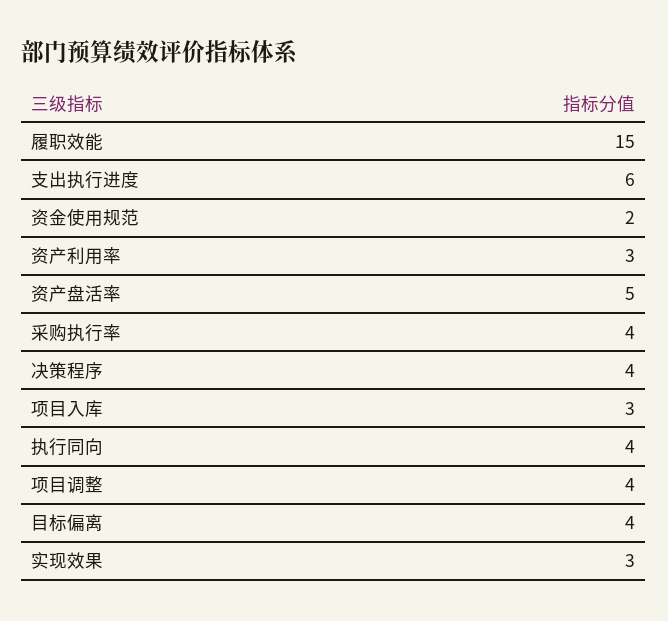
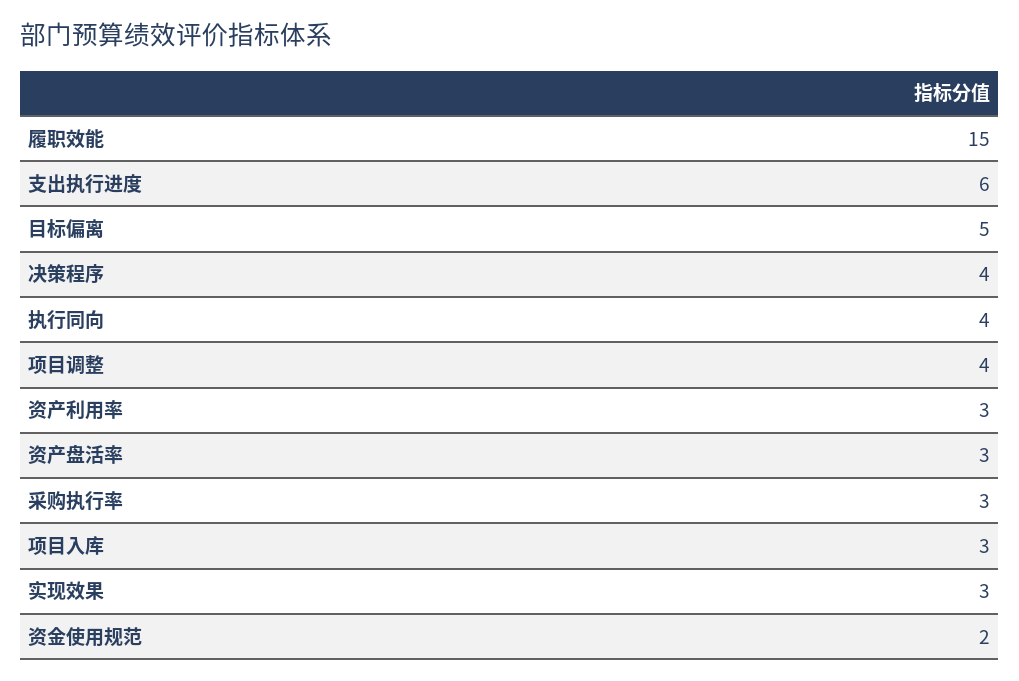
  {
    "履职效能": 15,
    "支出执行进度": 6,
    "资金使用规范": 2,
    "资产利用率": 3,
-   "资产盘活率": 5,
+   "资产盘活率": 3,
-   "采购执行率": 4,
+   "采购执行率": 3,
    "决策程序": 4,
    "项目入库": 3,
    "执行同向": 4,
    "项目调整": 4,
-   "目标偏离": 4,
+   "目标偏离": 5,
    "实现效果": 3
  }

